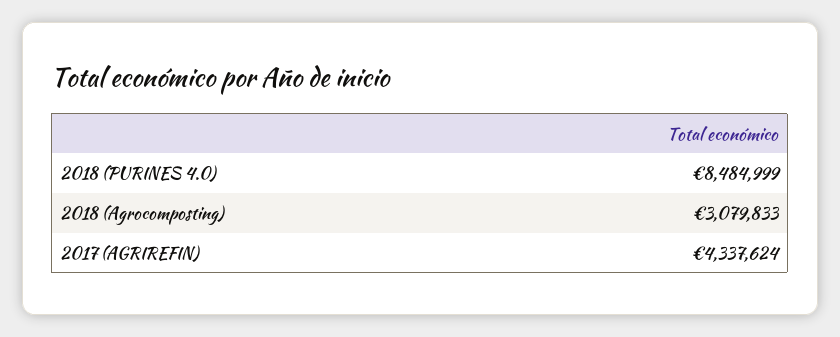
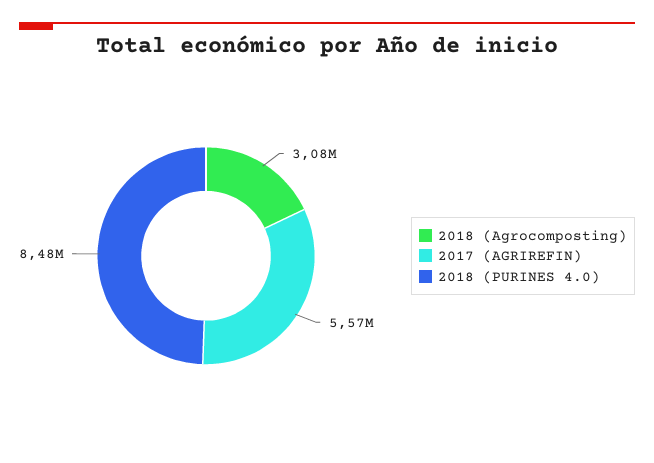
  {
    "2018 (PURINES 4.0)": 8484999,
    "2018 (Agrocomposting)": 3079833,
-   "2017 (AGRIREFIN)": 4337624
+   "2017 (AGRIREFIN)": 5570000
  }

